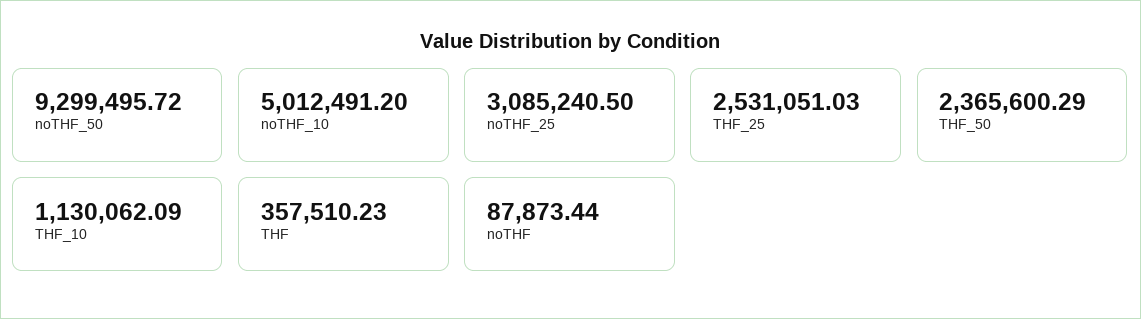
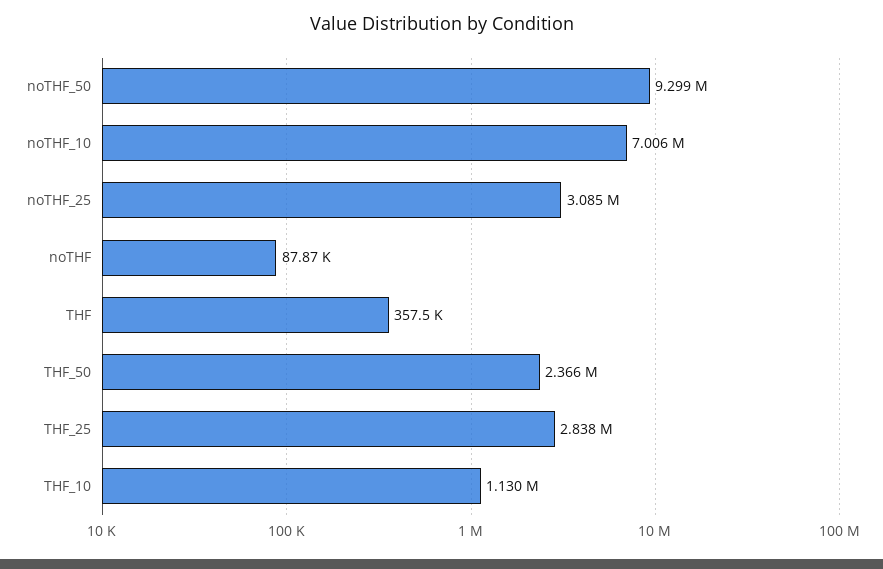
  {
    "noTHF_50": 9299495.72,
-   "noTHF_10": 5012491.2,
+   "noTHF_10": 7006000,
    "noTHF_25": 3085240.5,
-   "THF_25": 2531051.03,
+   "THF_25": 2838000,
    "THF_50": 2365600.29,
    "THF_10": 1130062.09,
    "THF": 357510.23,
    "noTHF": 87873.44
  }

